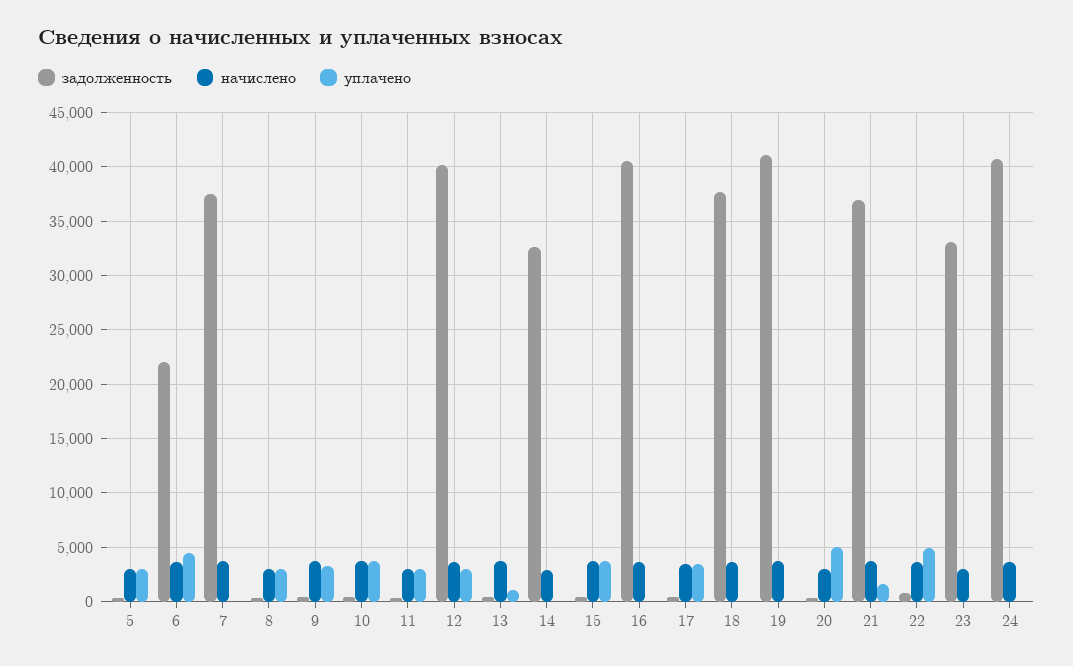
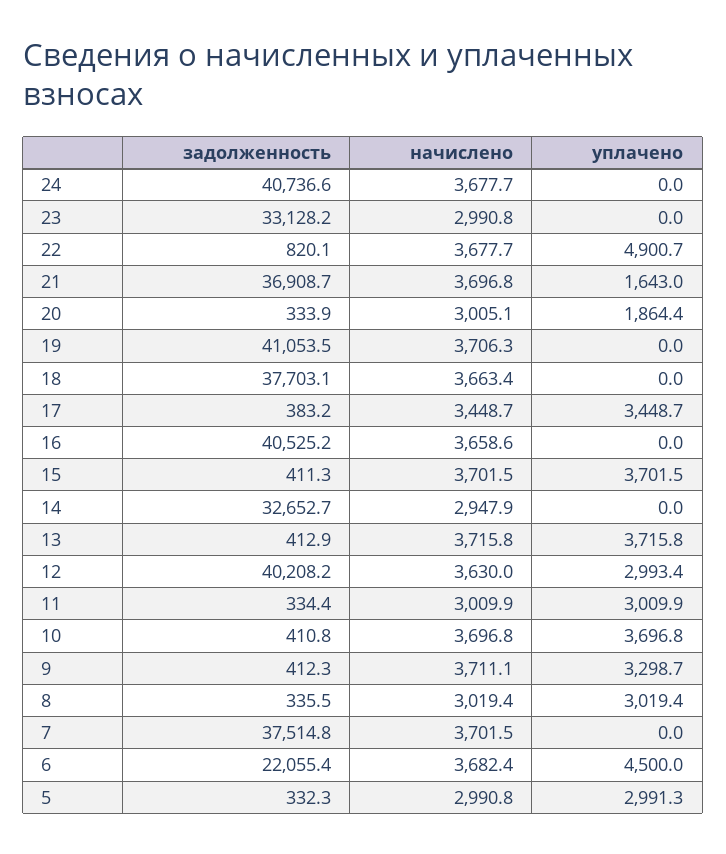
  {
    "задолженность": {
      "5": 332.3,
      "6": 22055.4,
      "7": 37514.8,
      "8": 335.5,
      "9": 412.3,
      "10": 410.8,
      "11": 334.4,
      "12": 40208.2,
      "13": 412.9,
      "14": 32652.7,
      "15": 411.3,
      "16": 40525.2,
      "17": 383.2,
      "18": 37703.1,
      "19": 41053.5,
      "20": 333.9,
      "21": 36908.7,
      "22": 820.1,
      "23": 33128.2,
      "24": 40736.6
    },
    "начислено": {
      "5": 2990.8,
      "6": 3682.4,
      "7": 3701.5,
      "8": 3019.4,
      "9": 3711.1,
      "10": 3696.8,
      "11": 3009.9,
      "12": 3630,
      "13": 3715.8,
      "14": 2947.9,
      "15": 3701.5,
      "16": 3658.6,
      "17": 3448.7,
      "18": 3663.4,
      "19": 3706.3,
      "20": 3005.1,
      "21": 3696.8,
      "22": 3677.7,
      "23": 2990.8,
      "24": 3677.7
    },
    "уплачено": {
      "5": 2991.3,
      "6": 4500,
      "7": 0,
      "8": 3019.4,
      "9": 3298.7,
      "10": 3696.8,
      "11": 3009.9,
      "12": 2993.4,
-     "13": 1000,
+     "13": 3715.8,
      "14": 0,
      "15": 3701.5,
      "16": 0,
      "17": 3448.7,
      "18": 0,
      "19": 0,
-     "20": 5000,
+     "20": 1864.4,
      "21": 1643,
      "22": 4900.7,
      "23": 0,
      "24": 0
    }
  }

